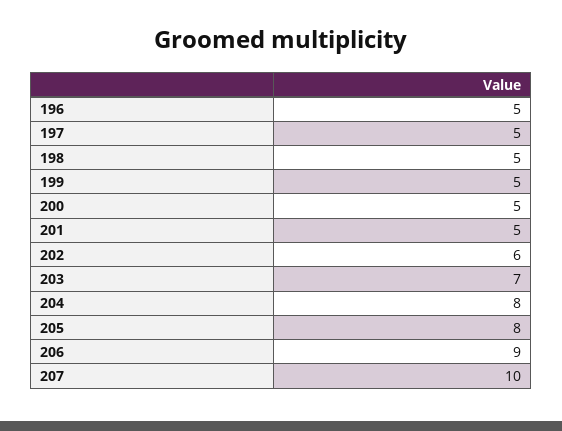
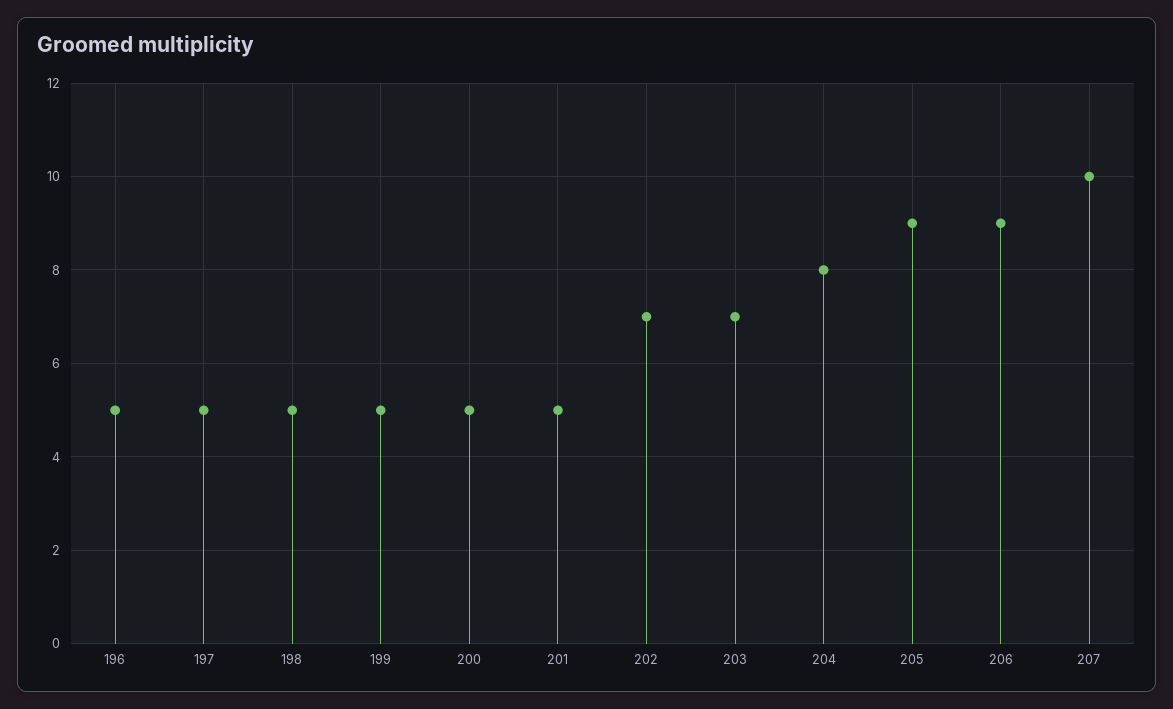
  {
    "196": 5,
    "197": 5,
    "198": 5,
    "199": 5,
    "200": 5,
    "201": 5,
-   "202": 6,
+   "202": 7,
    "203": 7,
    "204": 8,
-   "205": 8,
+   "205": 9,
    "206": 9,
    "207": 10
  }

